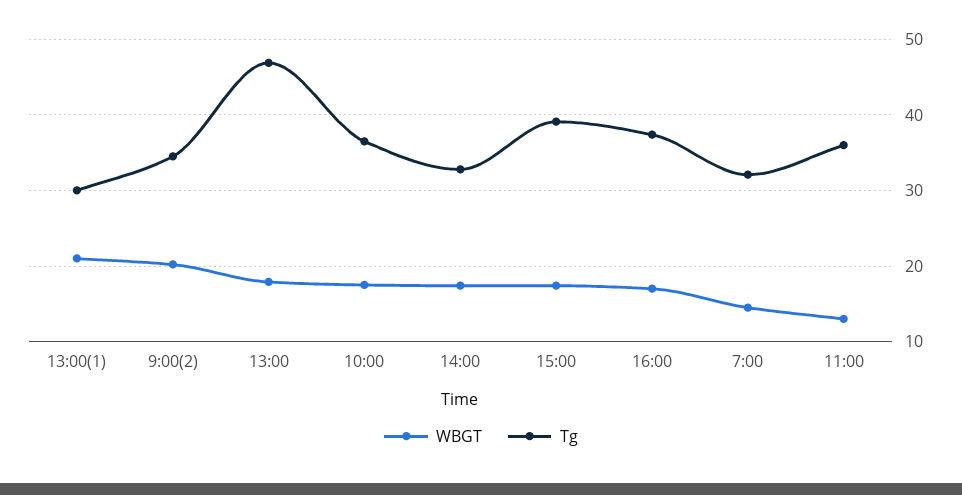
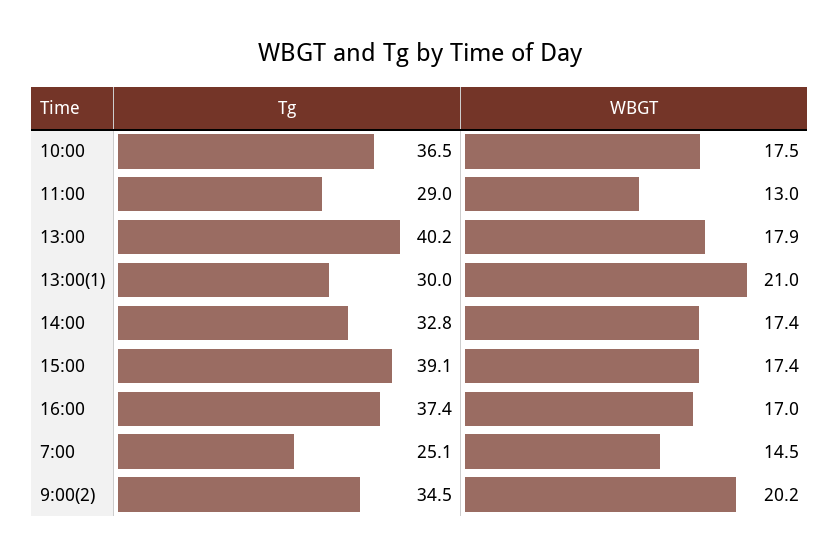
  {
    "WBGT": {
      "13:00(1)": 21,
      "9:00(2)": 20.2,
      "13:00": 17.9,
      "10:00": 17.5,
      "14:00": 17.4,
      "15:00": 17.4,
      "16:00": 17,
      "7:00": 14.5,
      "11:00": 13
    },
    "Tg": {
      "13:00(1)": 30,
      "9:00(2)": 34.5,
-     "13:00": 47,
+     "13:00": 40.2,
      "10:00": 36.5,
      "14:00": 32.8,
      "15:00": 39.1,
      "16:00": 37.4,
-     "7:00": 32,
+     "7:00": 25.1,
-     "11:00": 36
+     "11:00": 29
    }
  }

